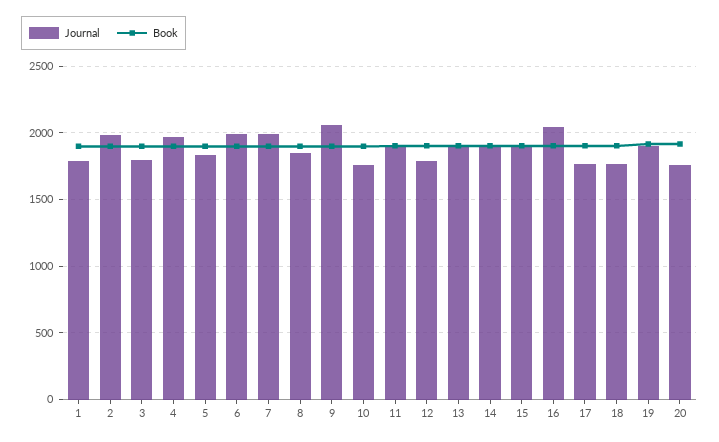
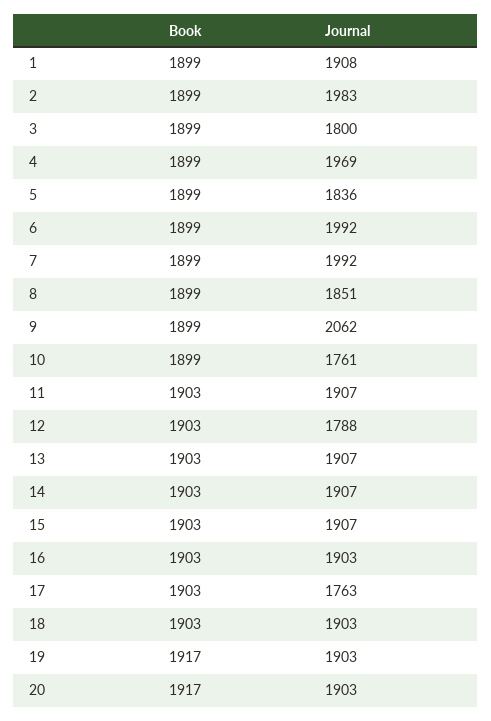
  {
    "Journal": {
-     "1": 1800,
+     "1": 1908,
      "2": 1983,
      "3": 1800,
      "4": 1969,
      "5": 1836,
      "6": 1992,
      "7": 1992,
      "8": 1851,
      "9": 2062,
      "10": 1761,
      "11": 1907,
      "12": 1788,
      "13": 1907,
      "14": 1907,
      "15": 1907,
-     "16": 2050,
+     "16": 1903,
      "17": 1763,
-     "18": 1750,
+     "18": 1903,
      "19": 1903,
-     "20": 1750
+     "20": 1903
    },
    "Book": {
      "1": 1899,
      "2": 1899,
      "3": 1899,
      "4": 1899,
      "5": 1899,
      "6": 1899,
      "7": 1899,
      "8": 1899,
      "9": 1899,
      "10": 1899,
      "11": 1903,
      "12": 1903,
      "13": 1903,
      "14": 1903,
      "15": 1903,
      "16": 1903,
      "17": 1903,
      "18": 1903,
      "19": 1917,
      "20": 1917
    }
  }

